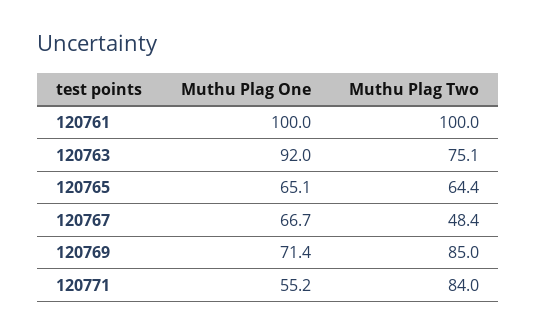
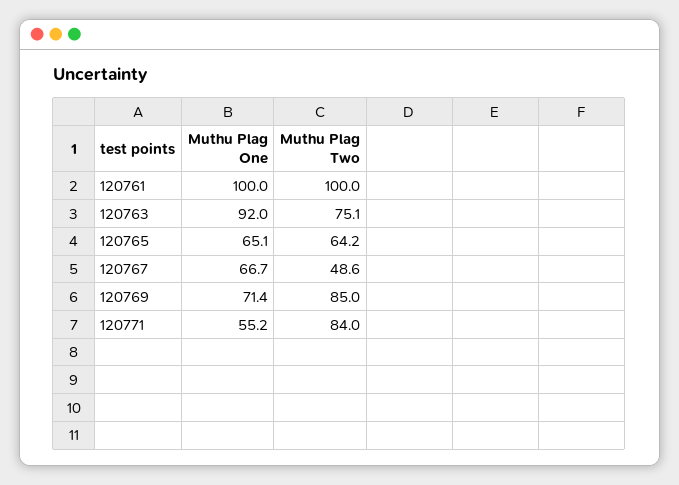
  {
    "Muthu Plag One": {
      "120761": 100,
      "120763": 92,
      "120765": 65.1,
      "120767": 66.7,
      "120769": 71.4,
      "120771": 55.2
    },
    "Muthu Plag Two": {
      "120761": 100,
      "120763": 75.1,
-     "120765": 64.4,
+     "120765": 64.2,
-     "120767": 48.4,
+     "120767": 48.6,
      "120769": 85,
      "120771": 84
    }
  }

